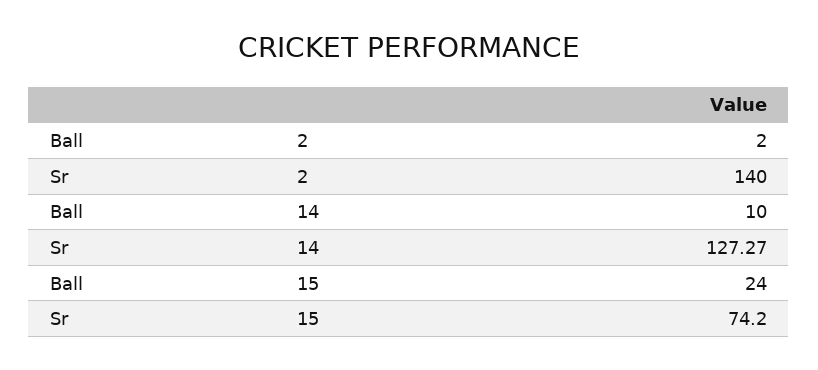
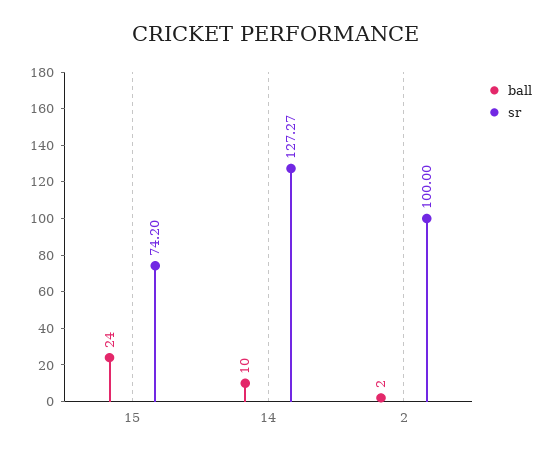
  {
    "Ball": {
      "2": 2,
      "14": 10,
      "15": 24
    },
    "Sr": {
-     "2": 140,
+     "2": 100,
      "14": 127.27,
      "15": 74.2
    }
  }

